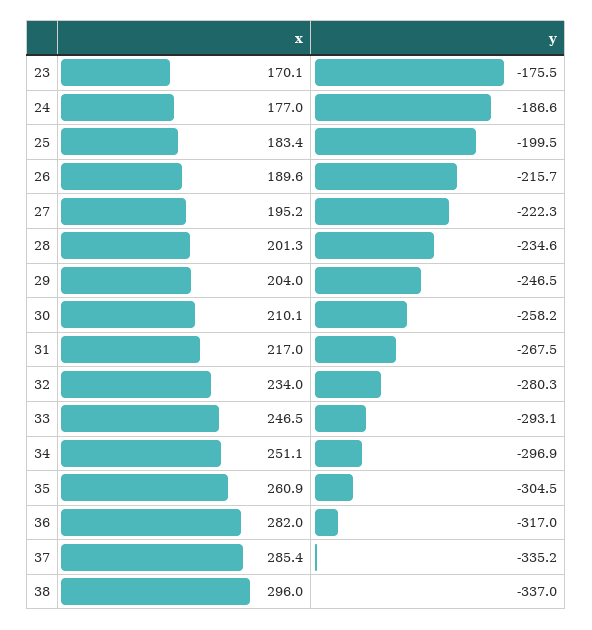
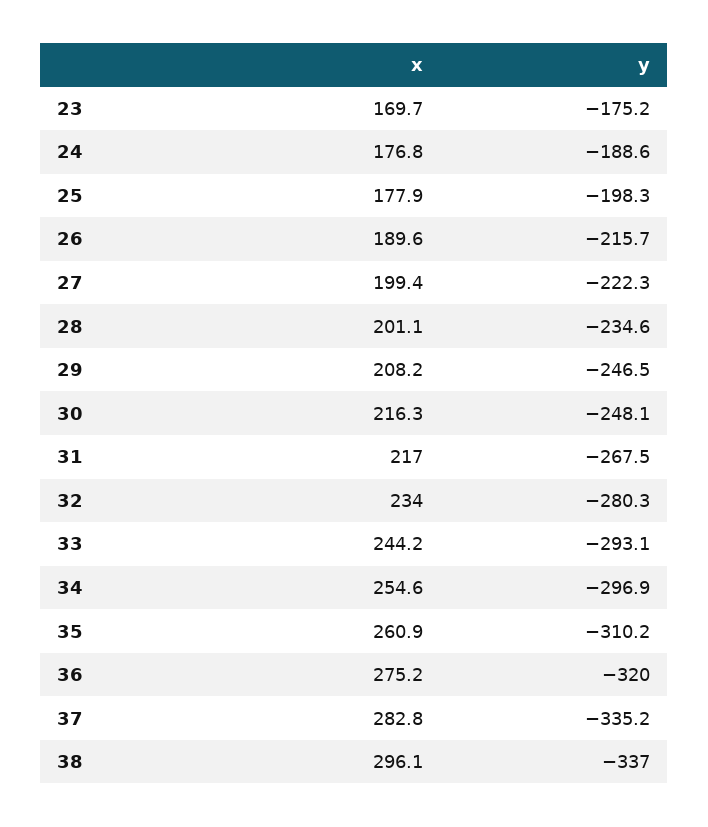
  {
    "x": {
-     "23": 170.1,
+     "23": 169.7,
-     "24": 177,
+     "24": 176.8,
-     "25": 183.4,
+     "25": 177.9,
      "26": 189.6,
-     "27": 195.2,
+     "27": 199.4,
-     "28": 201.3,
+     "28": 201.1,
-     "29": 204,
+     "29": 208.2,
-     "30": 210.1,
+     "30": 216.3,
      "31": 217,
      "32": 234,
-     "33": 246.5,
+     "33": 244.2,
-     "34": 251.1,
+     "34": 254.6,
      "35": 260.9,
-     "36": 282,
+     "36": 275.2,
-     "37": 285.4,
+     "37": 282.8,
-     "38": 296
+     "38": 296.1
    },
    "y": {
-     "23": -175.5,
+     "23": -175.2,
-     "24": -186.6,
+     "24": -188.6,
-     "25": -199.5,
+     "25": -198.3,
      "26": -215.7,
      "27": -222.3,
      "28": -234.6,
      "29": -246.5,
-     "30": -258.2,
+     "30": -248.1,
      "31": -267.5,
      "32": -280.3,
      "33": -293.1,
      "34": -296.9,
-     "35": -304.5,
+     "35": -310.2,
-     "36": -317,
+     "36": -320,
      "37": -335.2,
      "38": -337
    }
  }

